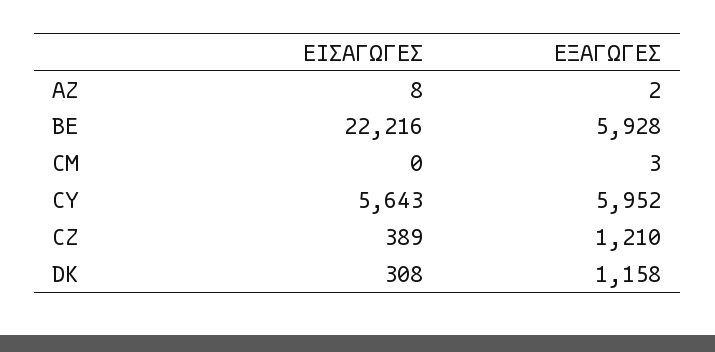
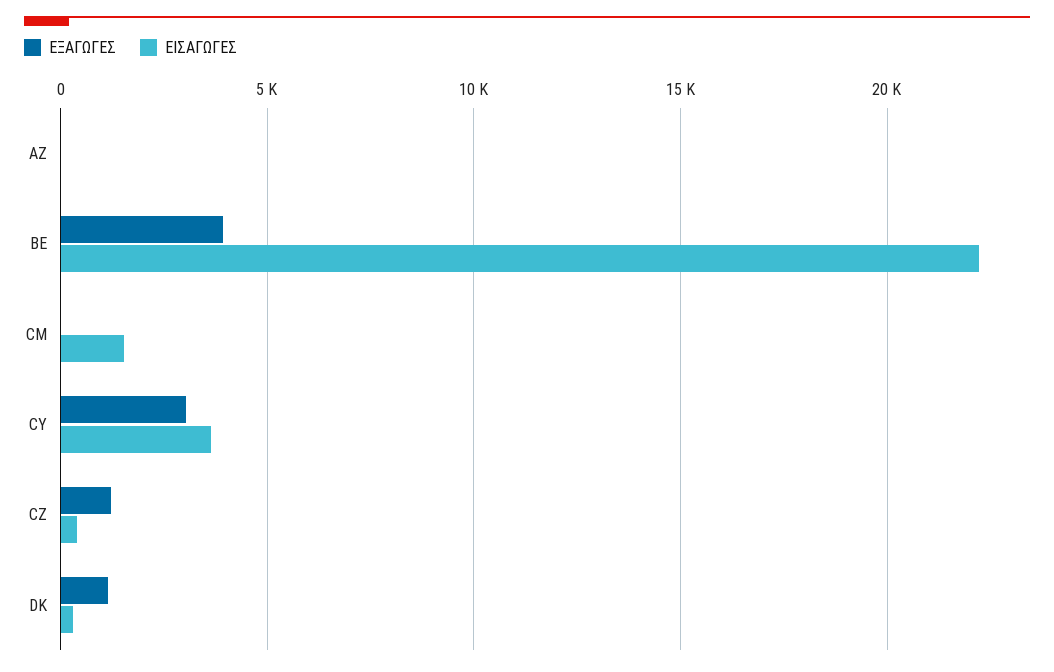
  {
    "ΕΙΣΑΓΩΓΕΣ": {
      "AZ": 8,
      "BE": 22216,
-     "CM": 0,
+     "CM": 1500,
-     "CY": 5643,
+     "CY": 3500,
      "CZ": 389,
      "DK": 308
    },
    "ΕΞΑΓΩΓΕΣ": {
      "AZ": 2,
-     "BE": 5928,
+     "BE": 4000,
      "CM": 3,
-     "CY": 5952,
+     "CY": 3000,
      "CZ": 1210,
      "DK": 1158
    }
  }

